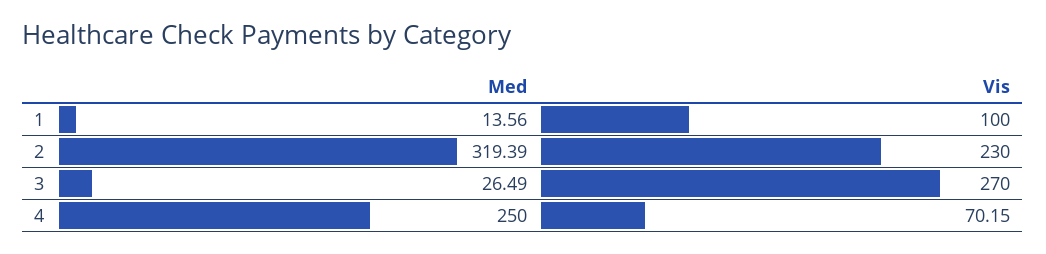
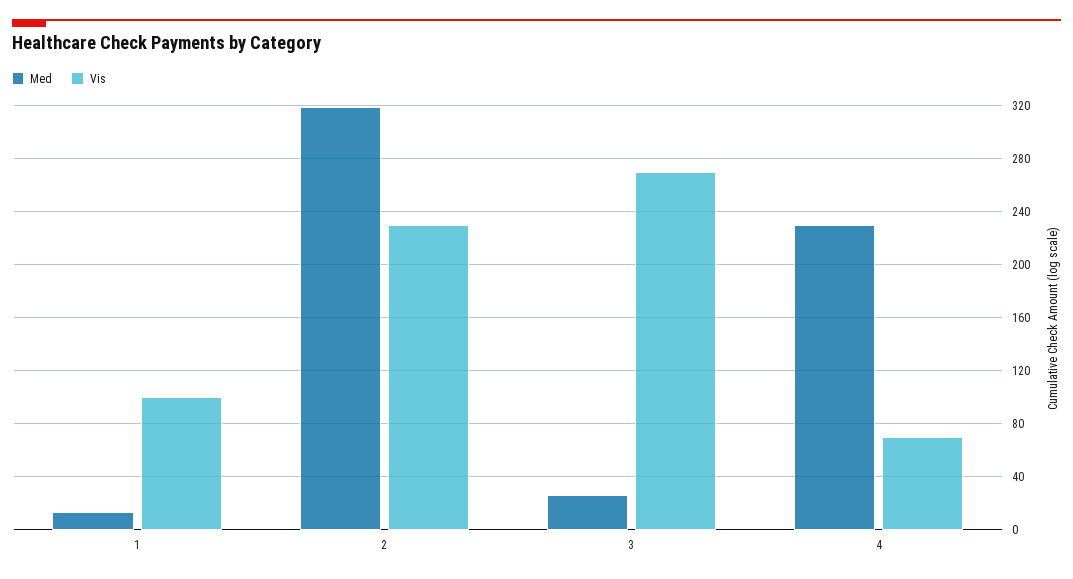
  {
    "Med": {
      "1": 13.56,
      "2": 319.39,
      "3": 26.49,
-     "4": 250
+     "4": 230
    },
    "Vis": {
      "1": 100,
      "2": 230,
      "3": 270,
      "4": 70.15
    }
  }

